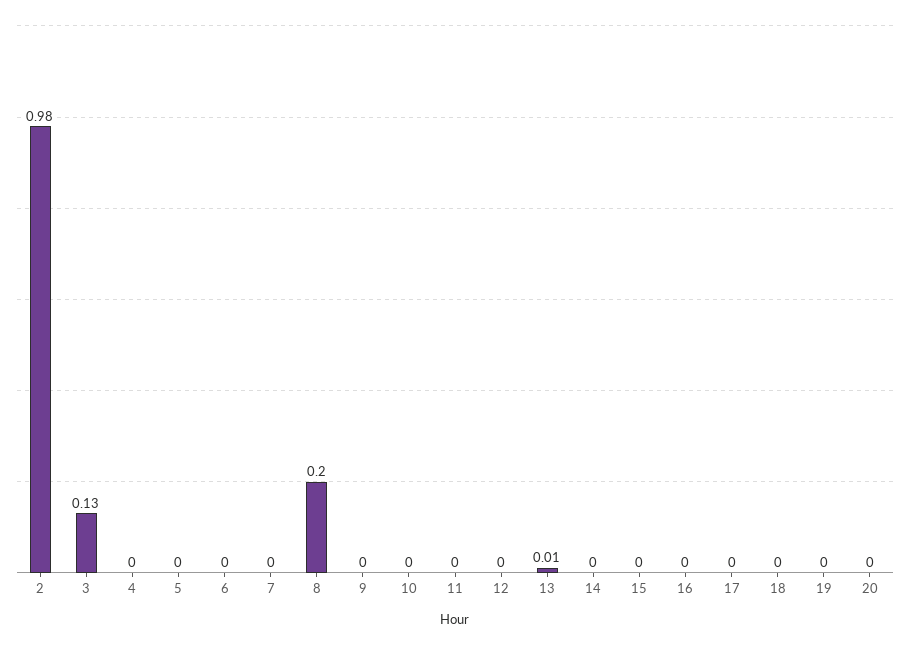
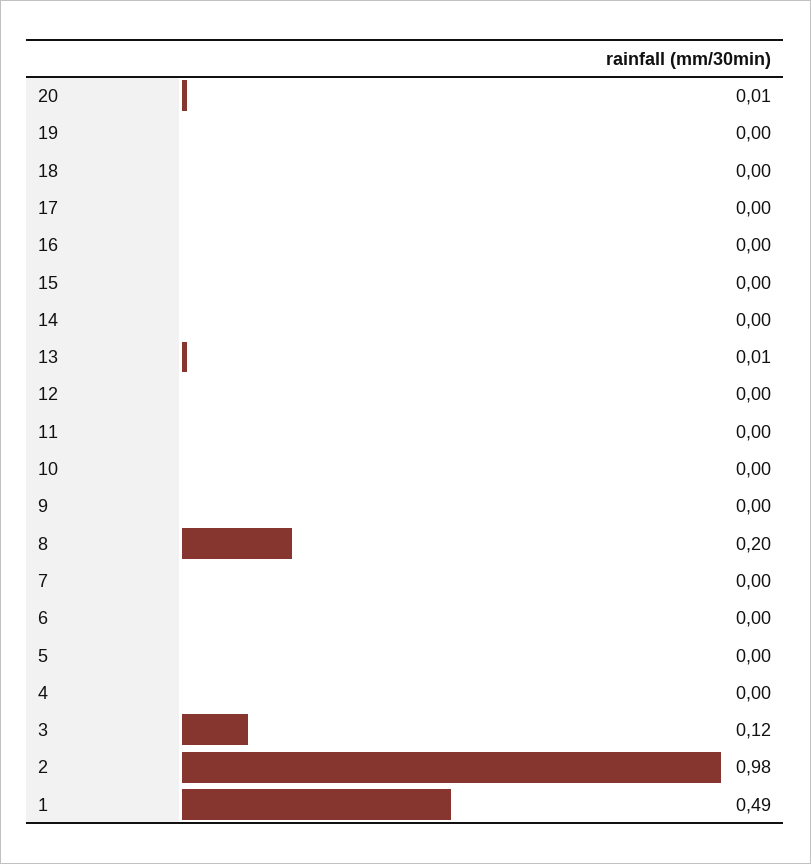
  {
    "2": 0.98,
-   "3": 0.13,
+   "3": 0.12,
    "4": 0,
    "5": 0,
    "6": 0,
    "7": 0,
    "8": 0.2,
    "9": 0,
    "10": 0,
    "11": 0,
    "12": 0,
    "13": 0.01,
    "14": 0,
    "15": 0,
    "16": 0,
    "17": 0,
    "18": 0,
    "19": 0,
-   "20": 0
+   "20": 0.01,
+   "1": 0.49
  }

